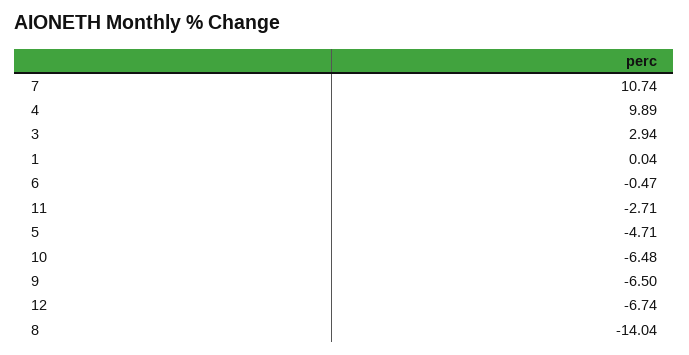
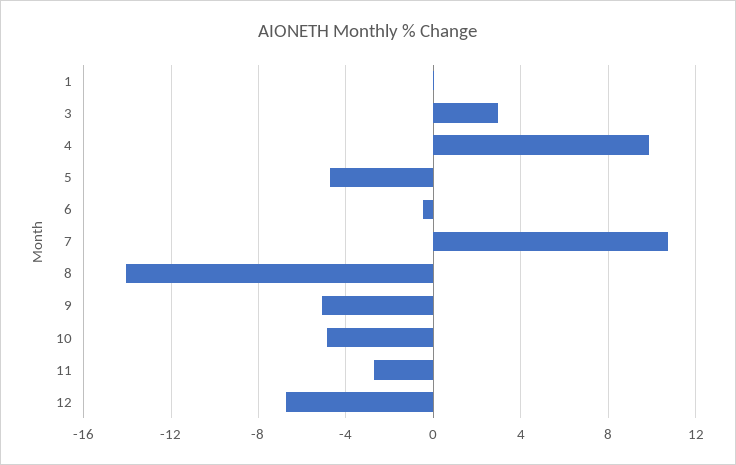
  {
    "7": 10.74,
    "4": 9.89,
    "3": 2.94,
    "1": 0.04,
    "6": -0.47,
    "11": -2.71,
    "5": -4.71,
-   "10": -6.48,
+   "10": -5,
-   "9": -6.5,
+   "9": -5,
    "12": -6.74,
    "8": -14.04
  }

